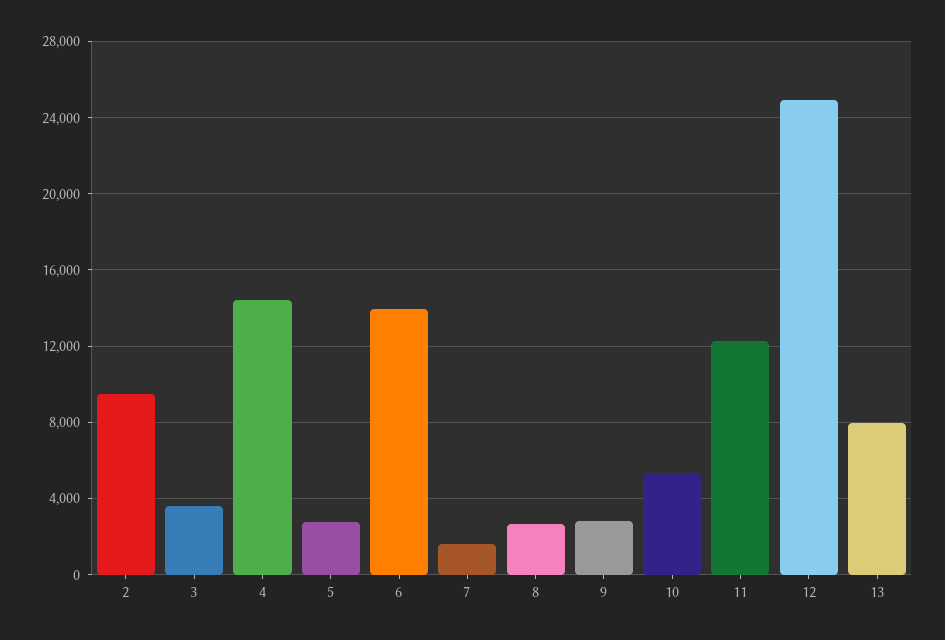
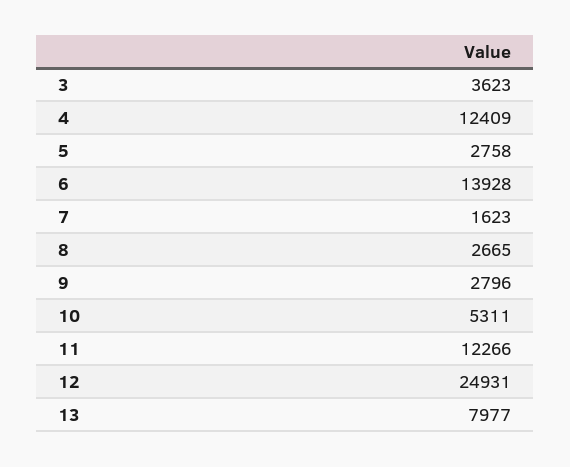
  {
-   "2": 9500,
    "3": 3623,
-   "4": 14500,
+   "4": 12409,
    "5": 2758,
    "6": 13928,
    "7": 1623,
    "8": 2665,
    "9": 2796,
    "10": 5311,
    "11": 12266,
    "12": 24931,
    "13": 7977
  }

